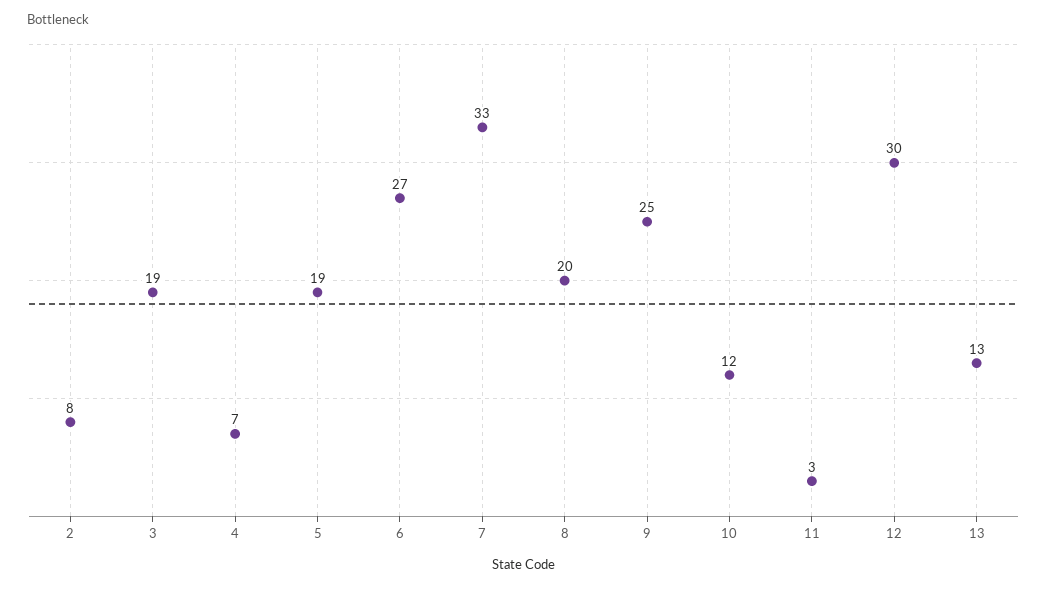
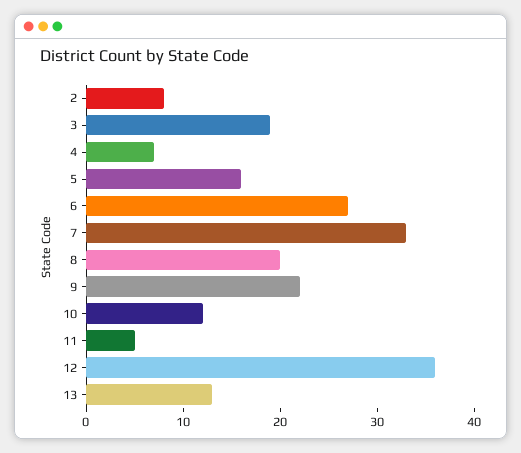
  {
    "2": 8,
    "3": 19,
    "4": 7,
-   "5": 19,
+   "5": 16,
    "6": 27,
    "7": 33,
    "8": 20,
-   "9": 25,
+   "9": 22,
    "10": 12,
-   "11": 3,
+   "11": 5,
-   "12": 30,
+   "12": 36,
    "13": 13
  }

